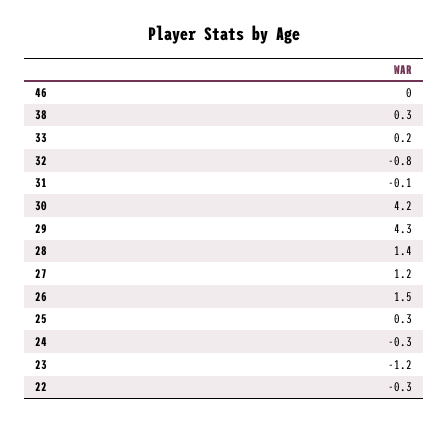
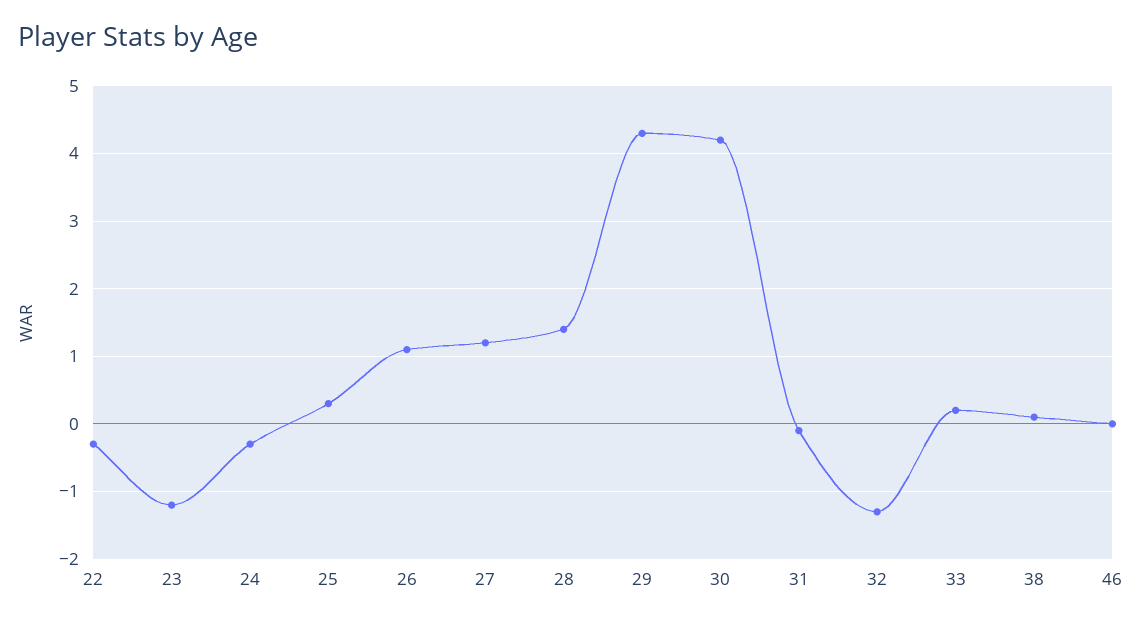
  {
    "46": 0,
-   "38": 0.3,
+   "38": 0.1,
    "33": 0.2,
-   "32": -0.8,
+   "32": -1.3,
    "31": -0.1,
    "30": 4.2,
    "29": 4.3,
    "28": 1.4,
    "27": 1.2,
-   "26": 1.5,
+   "26": 1.1,
    "25": 0.3,
    "24": -0.3,
    "23": -1.2,
    "22": -0.3
  }

